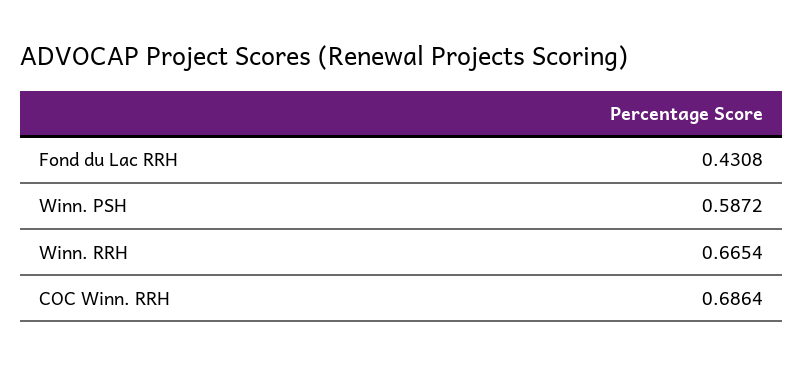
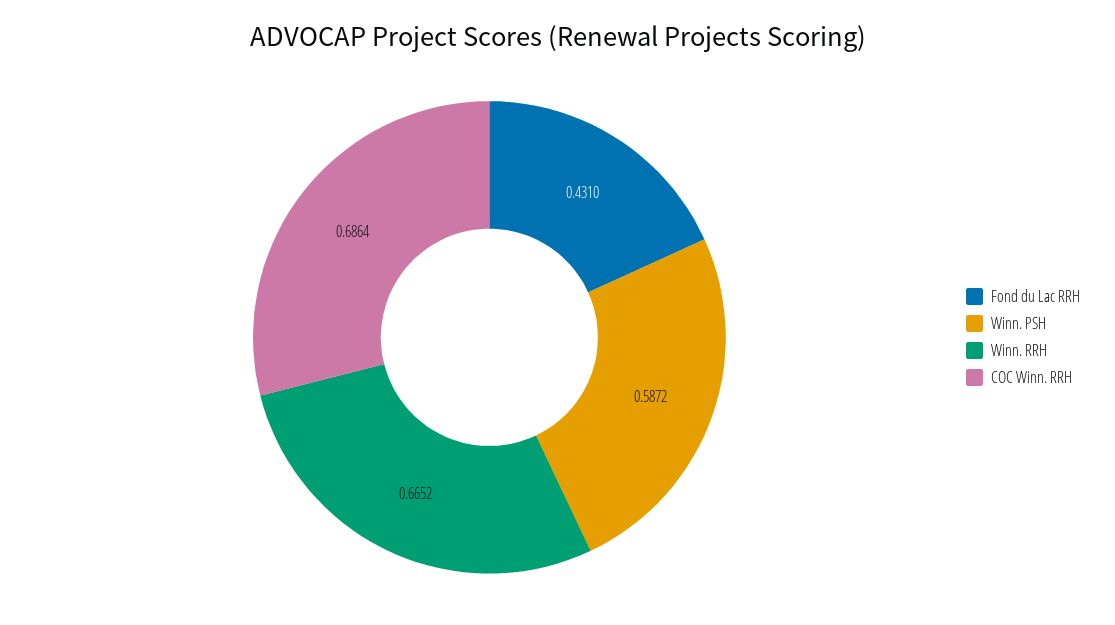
  {
-   "Fond du Lac RRH": 0.4308,
+   "Fond du Lac RRH": 0.431,
    "Winn. PSH": 0.5872,
-   "Winn. RRH": 0.6654,
+   "Winn. RRH": 0.6652,
    "COC Winn. RRH": 0.6864
  }

